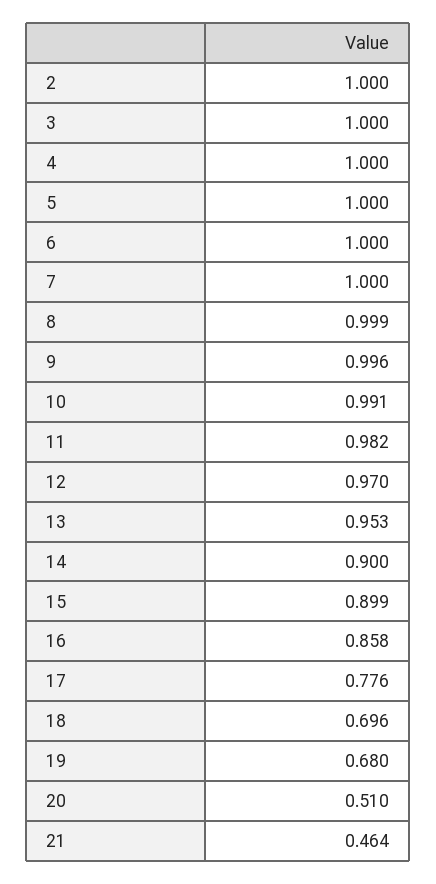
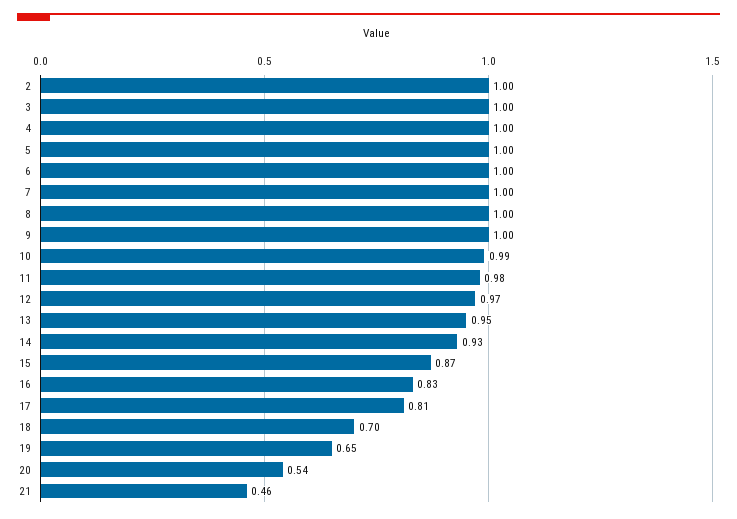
  {
    "2": 1,
    "3": 1,
    "4": 1,
    "5": 1,
    "6": 1,
    "7": 1,
    "8": 0.999,
    "9": 0.996,
    "10": 0.991,
    "11": 0.982,
    "12": 0.97,
    "13": 0.953,
-   "14": 0.9,
+   "14": 0.93,
-   "15": 0.899,
+   "15": 0.87,
-   "16": 0.858,
+   "16": 0.83,
-   "17": 0.776,
+   "17": 0.81,
    "18": 0.696,
-   "19": 0.68,
+   "19": 0.65,
-   "20": 0.51,
+   "20": 0.54,
    "21": 0.464
  }

